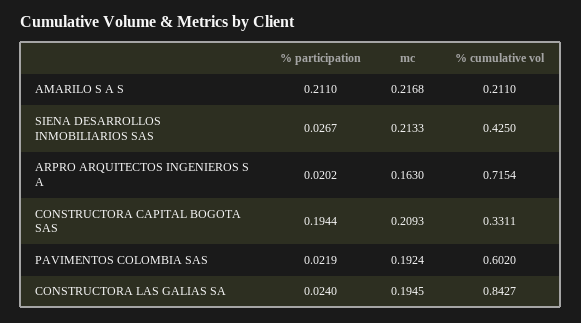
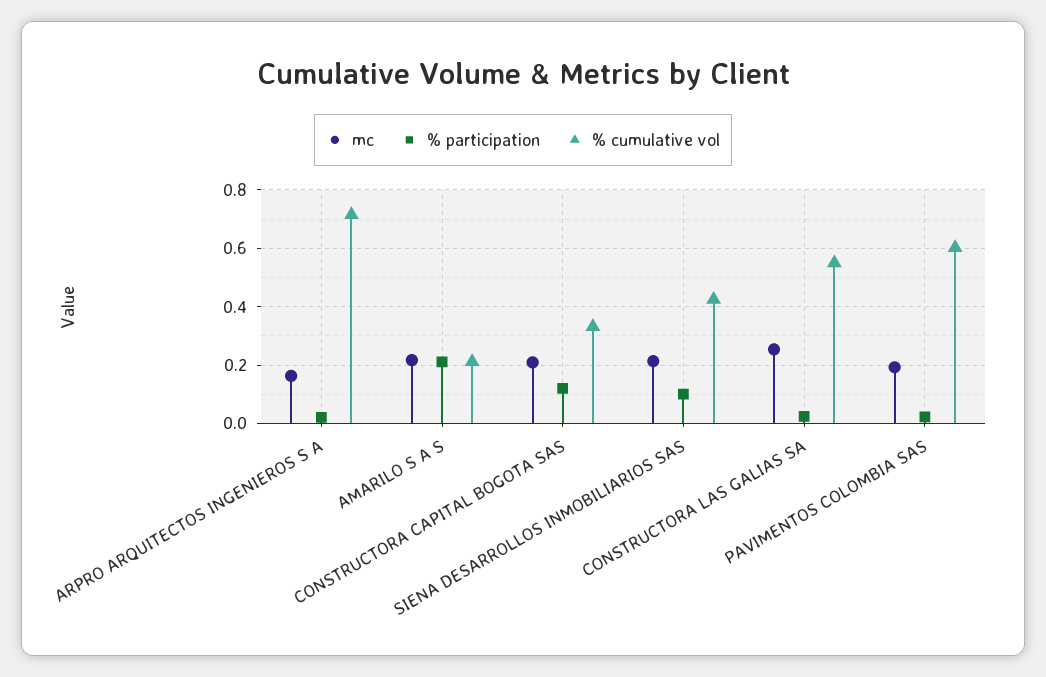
  {
    "% participation": {
      "AMARILO S A S": 0.211,
-     "SIENA DESARROLLOS INMOBILIARIOS SAS": 0.0267,
+     "SIENA DESARROLLOS INMOBILIARIOS SAS": 0.1,
      "ARPRO ARQUITECTOS INGENIEROS S A": 0.0202,
-     "CONSTRUCTORA CAPITAL BOGOTA SAS": 0.1944,
+     "CONSTRUCTORA CAPITAL BOGOTA SAS": 0.125,
      "PAVIMENTOS COLOMBIA SAS": 0.0219,
      "CONSTRUCTORA LAS GALIAS SA": 0.024
    },
    "mc": {
      "AMARILO S A S": 0.2168,
      "SIENA DESARROLLOS INMOBILIARIOS SAS": 0.2133,
      "ARPRO ARQUITECTOS INGENIEROS S A": 0.163,
      "CONSTRUCTORA CAPITAL BOGOTA SAS": 0.2093,
      "PAVIMENTOS COLOMBIA SAS": 0.1924,
-     "CONSTRUCTORA LAS GALIAS SA": 0.1945
+     "CONSTRUCTORA LAS GALIAS SA": 0.25
    },
    "% cumulative vol": {
      "AMARILO S A S": 0.211,
      "SIENA DESARROLLOS INMOBILIARIOS SAS": 0.425,
      "ARPRO ARQUITECTOS INGENIEROS S A": 0.7154,
      "CONSTRUCTORA CAPITAL BOGOTA SAS": 0.3311,
      "PAVIMENTOS COLOMBIA SAS": 0.602,
-     "CONSTRUCTORA LAS GALIAS SA": 0.8427
+     "CONSTRUCTORA LAS GALIAS SA": 0.55
    }
  }

